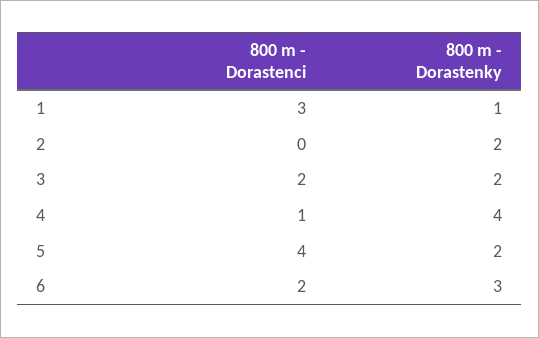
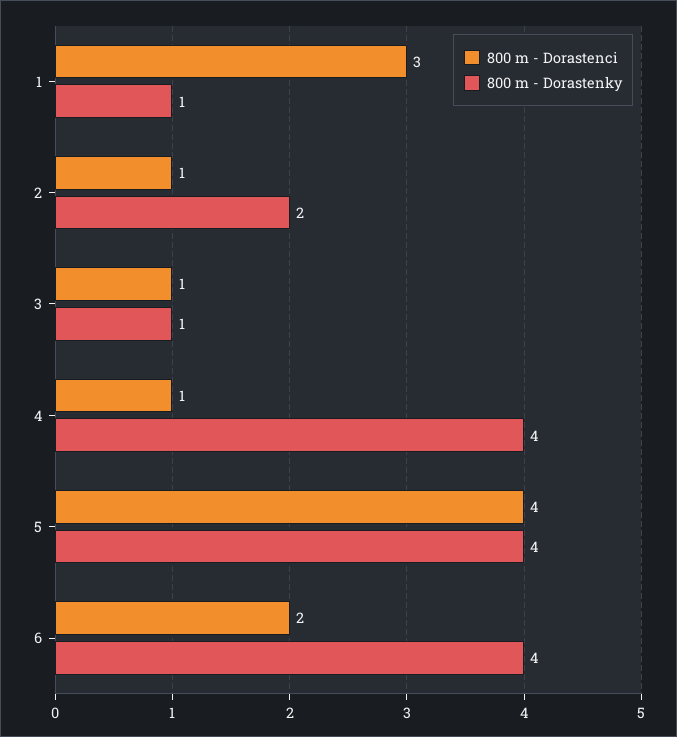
  {
    "800 m - Dorastenci": {
      "1": 3,
-     "2": 0,
+     "2": 1,
-     "3": 2,
+     "3": 1,
      "4": 1,
      "5": 4,
      "6": 2
    },
    "800 m - Dorastenky": {
      "1": 1,
      "2": 2,
-     "3": 2,
+     "3": 1,
      "4": 4,
-     "5": 2,
+     "5": 4,
-     "6": 3
+     "6": 4
    }
  }

